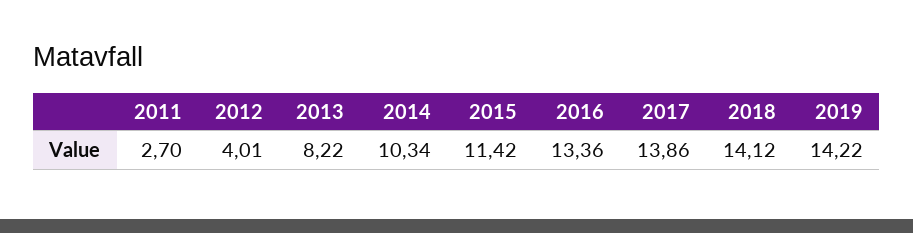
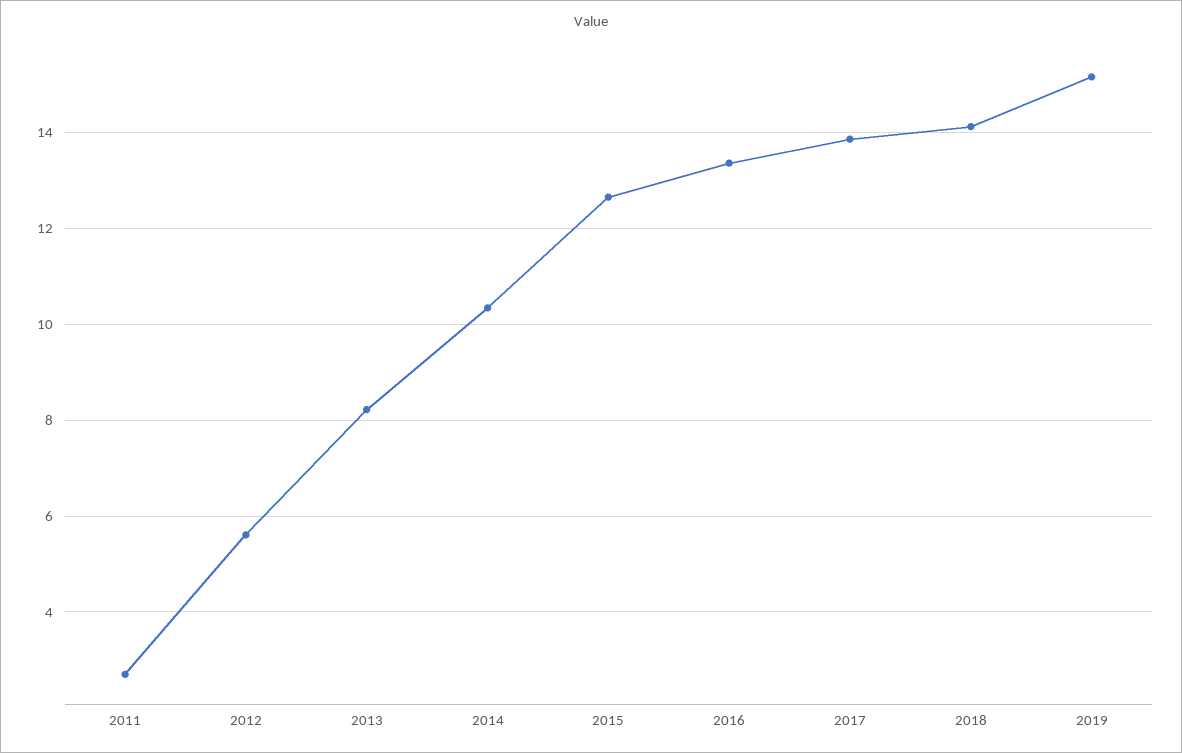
  {
    "2011": 2.7,
-   "2012": 4.01,
+   "2012": 5.6,
    "2013": 8.22,
    "2014": 10.34,
-   "2015": 11.42,
+   "2015": 12.6,
    "2016": 13.36,
    "2017": 13.86,
    "2018": 14.12,
-   "2019": 14.22
+   "2019": 15.2
  }

